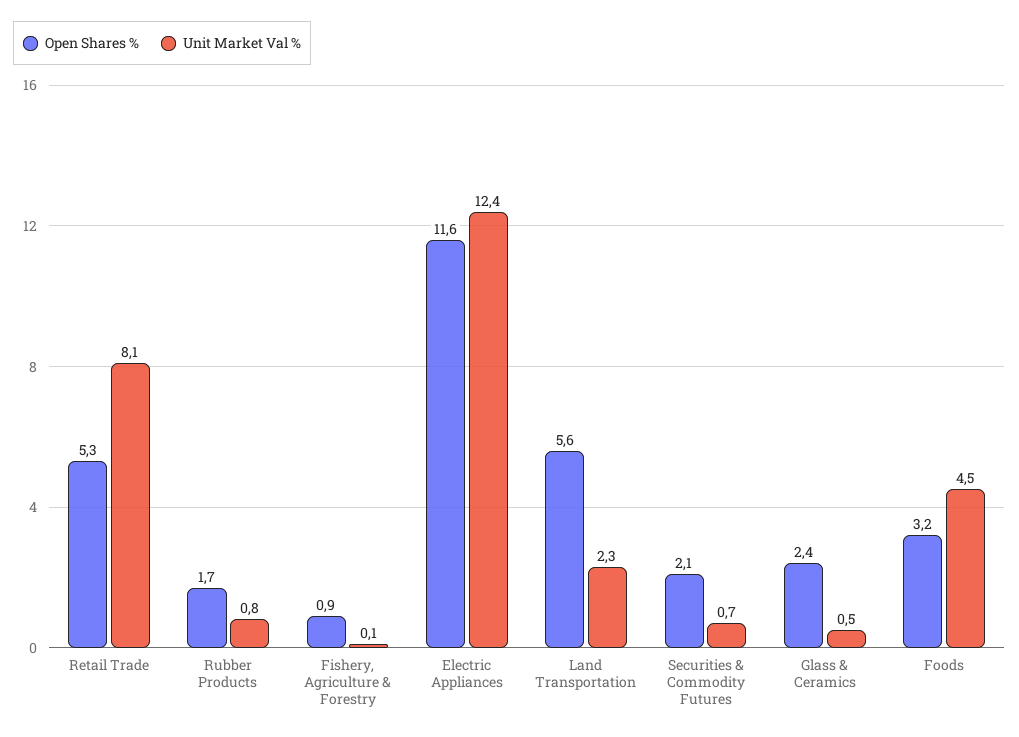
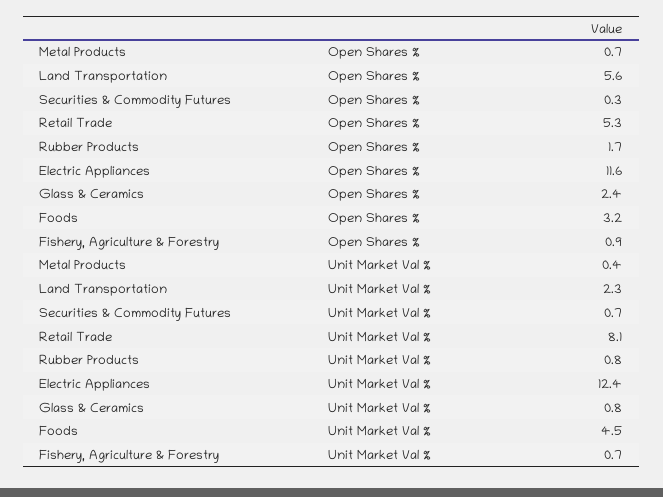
  {
    "Open Shares %": {
      "Retail Trade": 5.3,
      "Rubber Products": 1.7,
      "Fishery, Agriculture & Forestry": 0.9,
      "Electric Appliances": 11.6,
      "Land Transportation": 5.6,
-     "Securities & Commodity Futures": 2.1,
+     "Securities & Commodity Futures": 0.3,
      "Glass & Ceramics": 2.4,
-     "Foods": 3.2
+     "Foods": 3.2,
+     "Metal Products": 0.7
    },
    "Unit Market Val %": {
      "Retail Trade": 8.1,
      "Rubber Products": 0.8,
-     "Fishery, Agriculture & Forestry": 0.1,
+     "Fishery, Agriculture & Forestry": 0.7,
      "Electric Appliances": 12.4,
      "Land Transportation": 2.3,
      "Securities & Commodity Futures": 0.7,
-     "Glass & Ceramics": 0.5,
+     "Glass & Ceramics": 0.8,
-     "Foods": 4.5
+     "Foods": 4.5,
+     "Metal Products": 0.4
    }
  }

